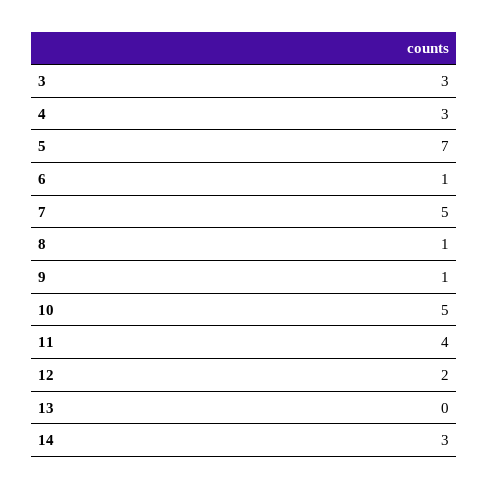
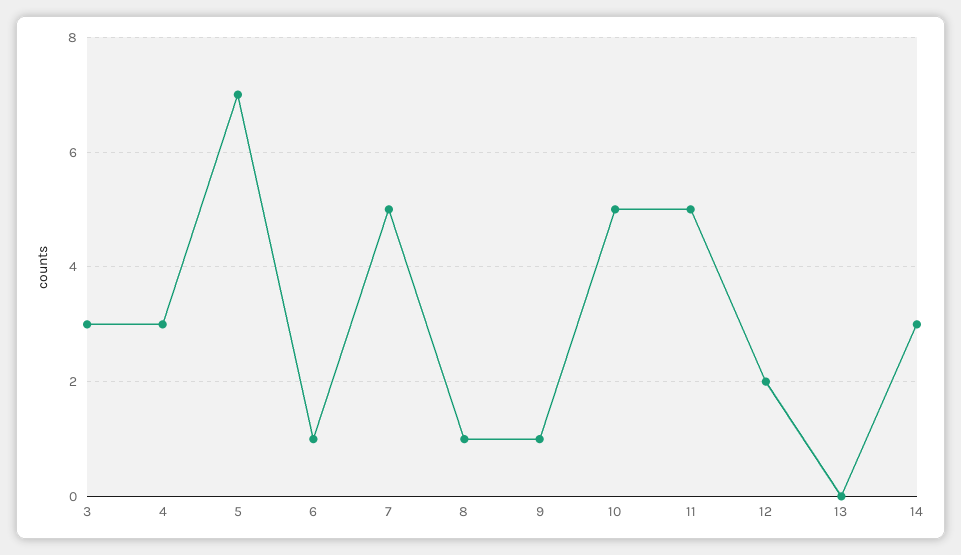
  {
    "3": 3,
    "4": 3,
    "5": 7,
    "6": 1,
    "7": 5,
    "8": 1,
    "9": 1,
    "10": 5,
-   "11": 4,
+   "11": 5,
    "12": 2,
    "13": 0,
    "14": 3
  }

